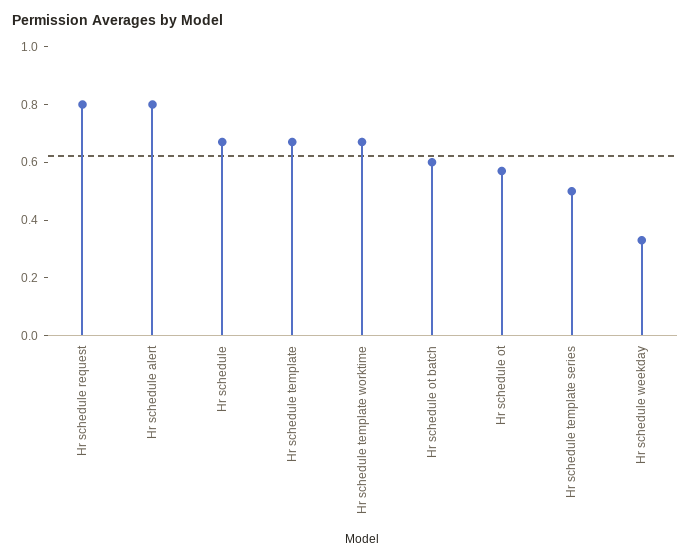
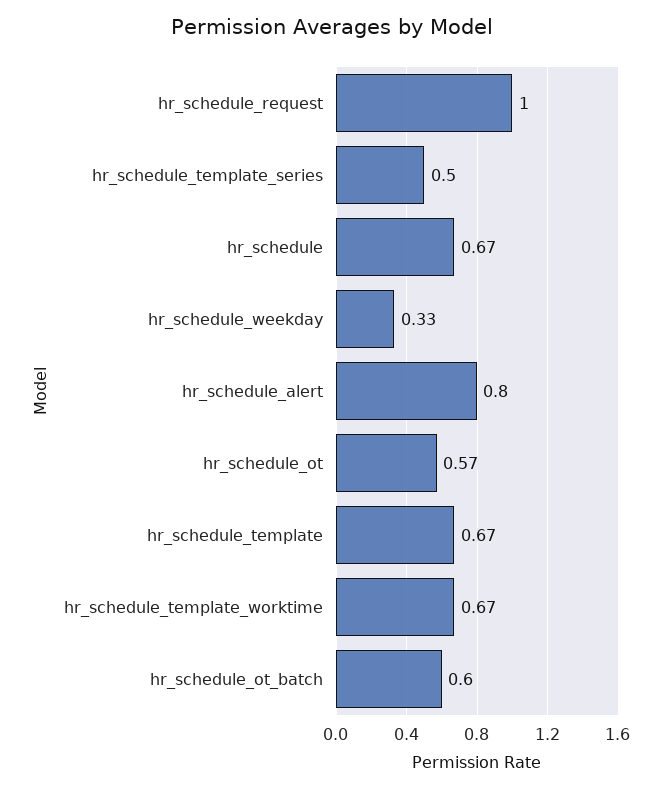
  {
-   "Hr schedule request": 0.8,
+   "Hr schedule request": 1,
    "Hr schedule alert": 0.8,
    "Hr schedule": 0.67,
    "Hr schedule template": 0.67,
    "Hr schedule template worktime": 0.67,
    "Hr schedule ot batch": 0.6,
    "Hr schedule ot": 0.57,
    "Hr schedule template series": 0.5,
    "Hr schedule weekday": 0.33
  }

